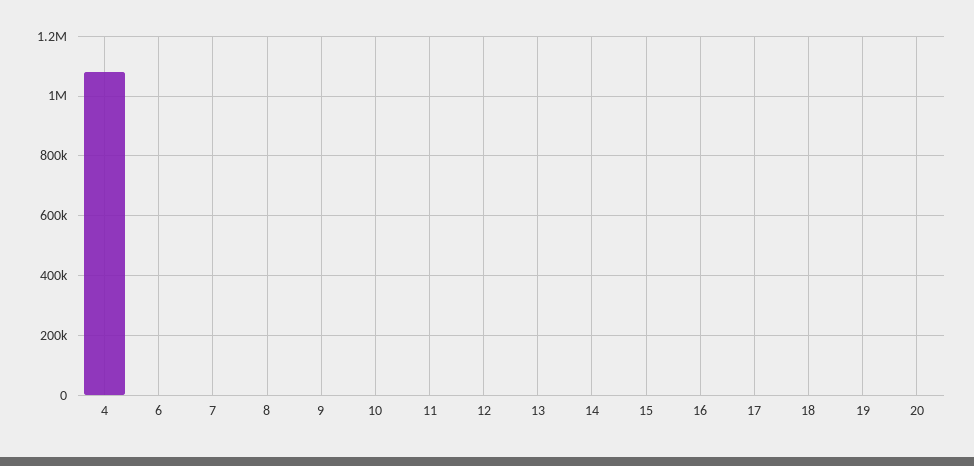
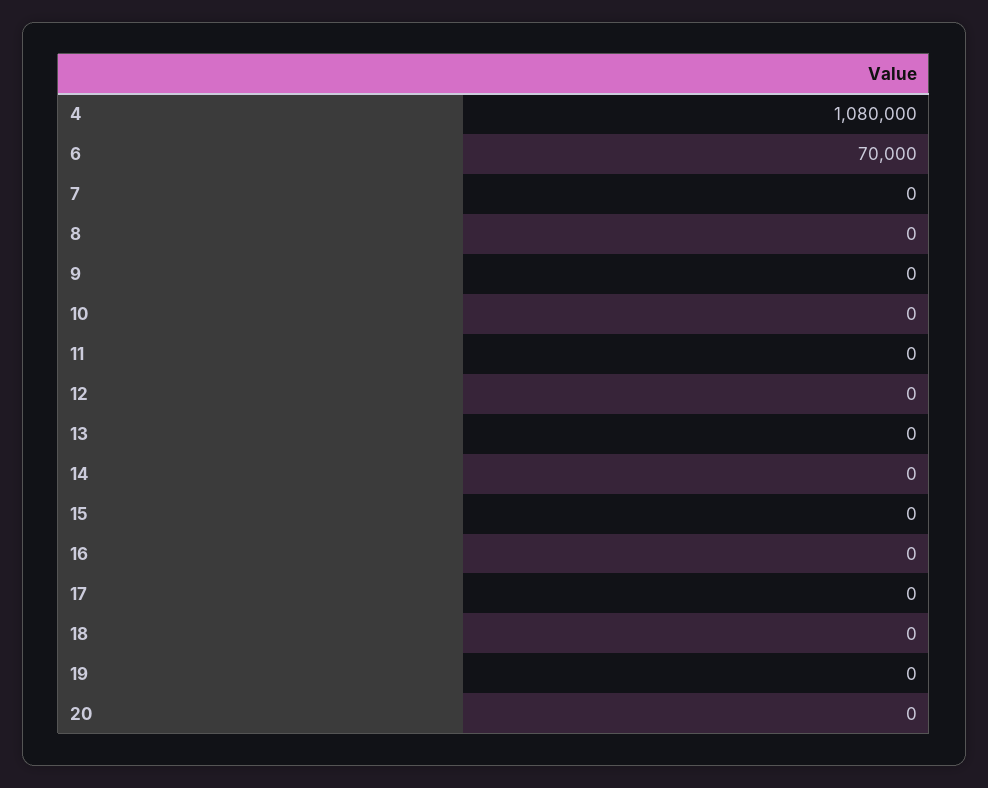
  {
    "4": 1080000,
-   "6": 0,
+   "6": 70000,
    "7": 0,
    "8": 0,
    "9": 0,
    "10": 0,
    "11": 0,
    "12": 0,
    "13": 0,
    "14": 0,
    "15": 0,
    "16": 0,
    "17": 0,
    "18": 0,
    "19": 0,
    "20": 0
  }

